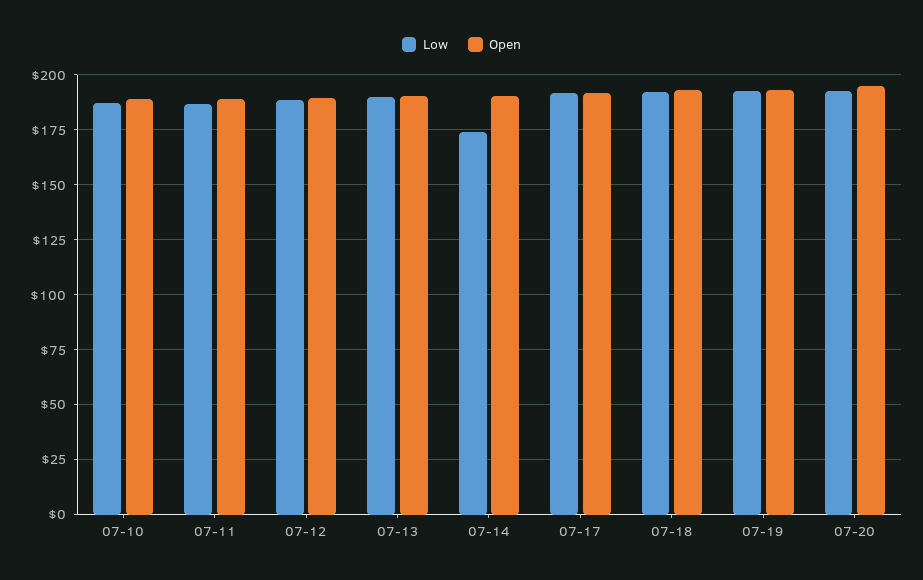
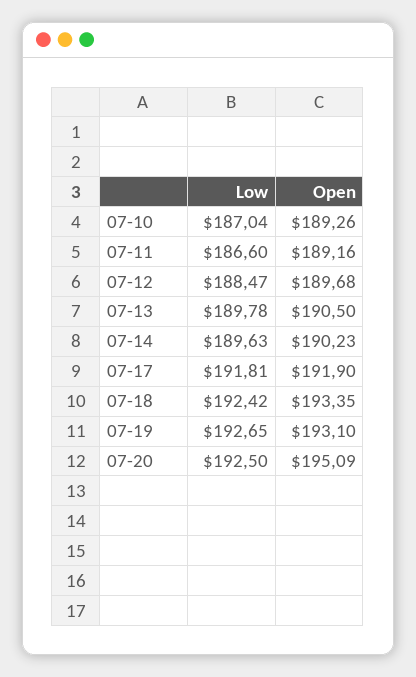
  {
    "Low": {
      "07-10": 187.04,
      "07-11": 186.6,
      "07-12": 188.47,
      "07-13": 189.78,
-     "07-14": 175,
+     "07-14": 189.63,
      "07-17": 191.81,
      "07-18": 192.42,
      "07-19": 192.65,
      "07-20": 192.5
    },
    "Open": {
      "07-10": 189.26,
      "07-11": 189.16,
      "07-12": 189.68,
      "07-13": 190.5,
      "07-14": 190.23,
      "07-17": 191.9,
      "07-18": 193.35,
      "07-19": 193.1,
      "07-20": 195.09
    }
  }

